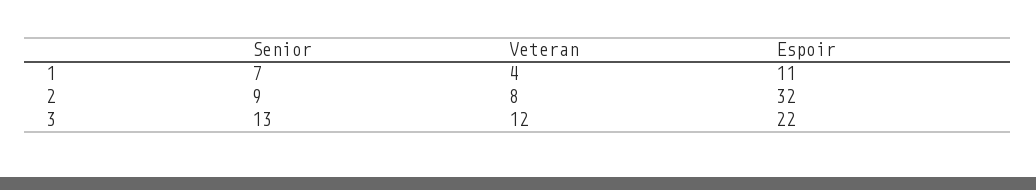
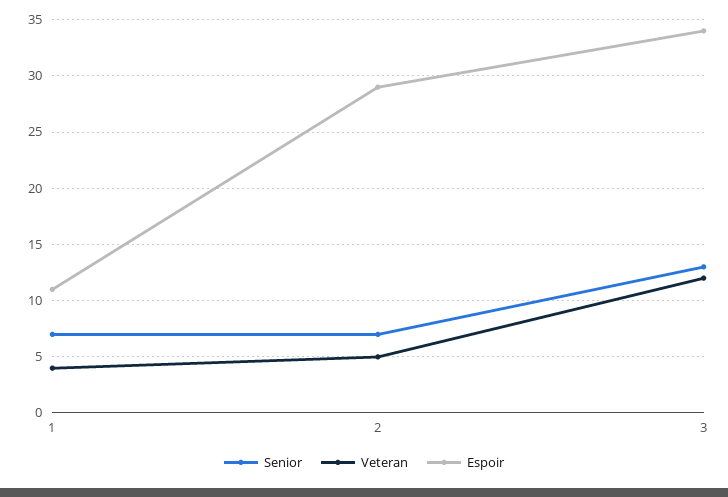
  {
    "Senior": {
      "1": 7,
-     "2": 9,
+     "2": 7,
      "3": 13
    },
    "Veteran": {
      "1": 4,
-     "2": 8,
+     "2": 5,
      "3": 12
    },
    "Espoir": {
      "1": 11,
-     "2": 32,
+     "2": 29,
-     "3": 22
+     "3": 34
    }
  }

